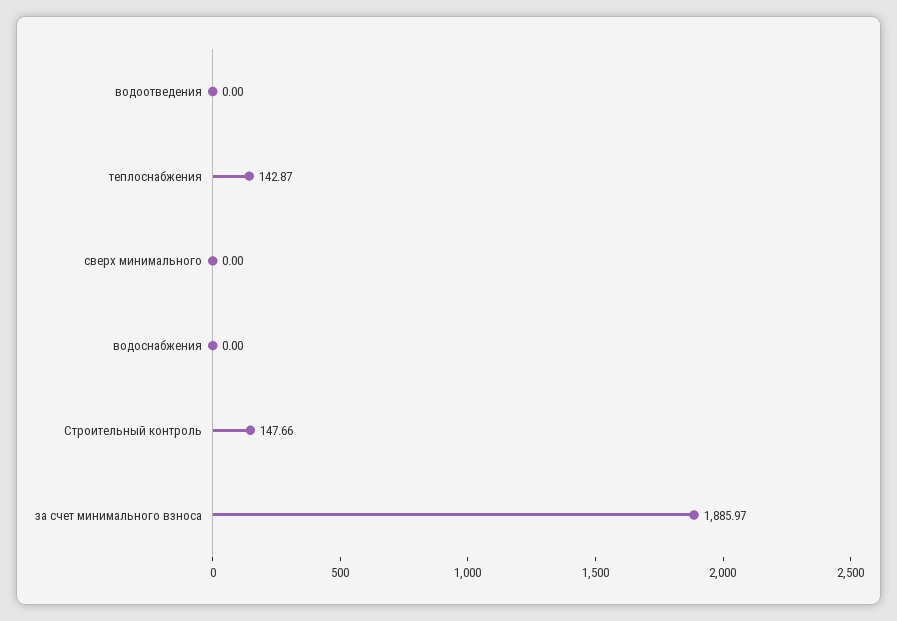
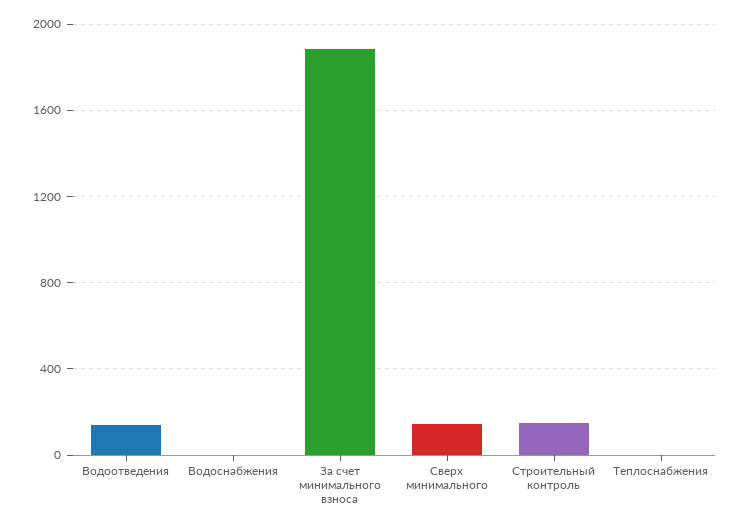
  {
-   "водоотведения": 0,
+   "водоотведения": 150,
-   "теплоснабжения": 142.87,
+   "теплоснабжения": 0,
-   "сверх минимального": 0,
+   "сверх минимального": 150,
    "водоснабжения": 0,
    "Строительный контроль": 147.66,
    "за счет минимального взноса": 1885.97
  }

